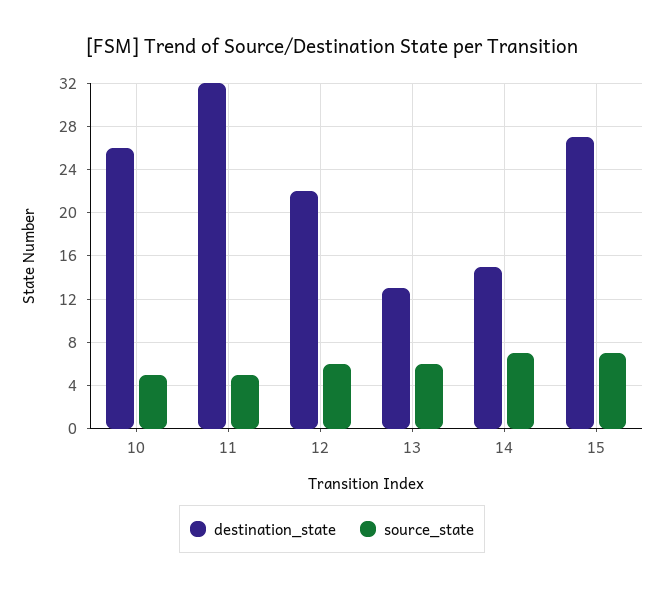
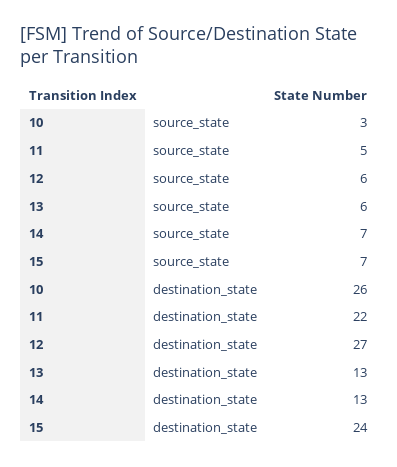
  {
    "destination_state": {
      "10": 26,
-     "11": 32,
+     "11": 22,
-     "12": 22,
+     "12": 27,
      "13": 13,
-     "14": 15,
+     "14": 13,
-     "15": 27
+     "15": 24
    },
    "source_state": {
-     "10": 5,
+     "10": 3,
      "11": 5,
      "12": 6,
      "13": 6,
      "14": 7,
      "15": 7
    }
  }

